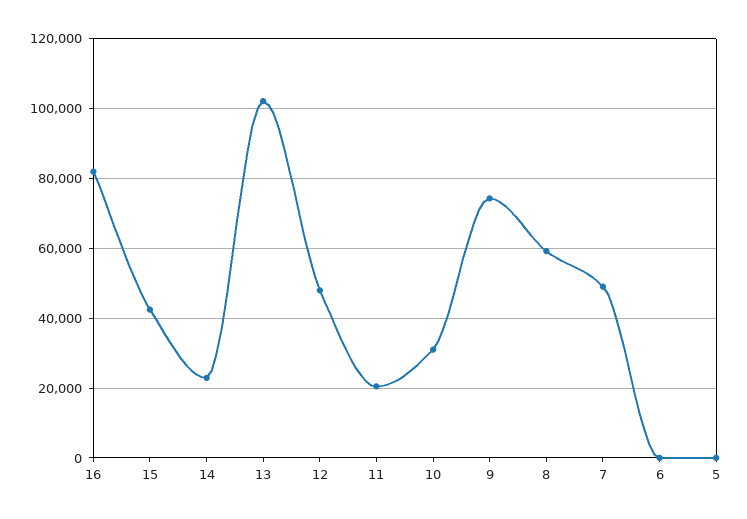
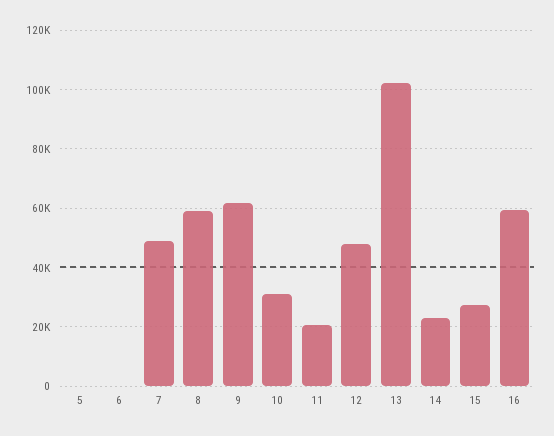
  {
-   "16": 82000,
+   "16": 60000,
-   "15": 42000,
+   "15": 27500,
    "14": 22000,
    "13": 102000,
    "12": 48000,
    "11": 20000,
    "10": 32000,
-   "9": 74000,
+   "9": 62500,
    "8": 60000,
    "7": 50000,
    "6": 0,
    "5": 0
  }

